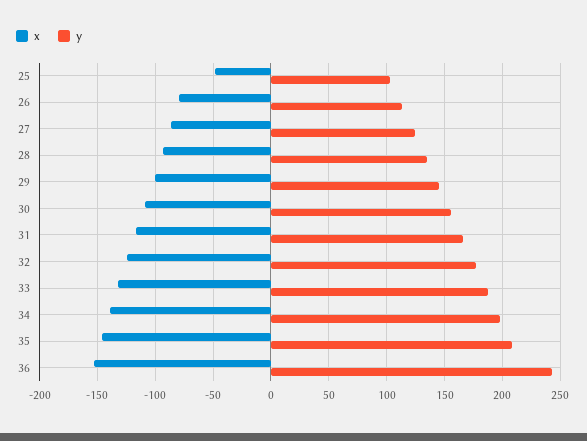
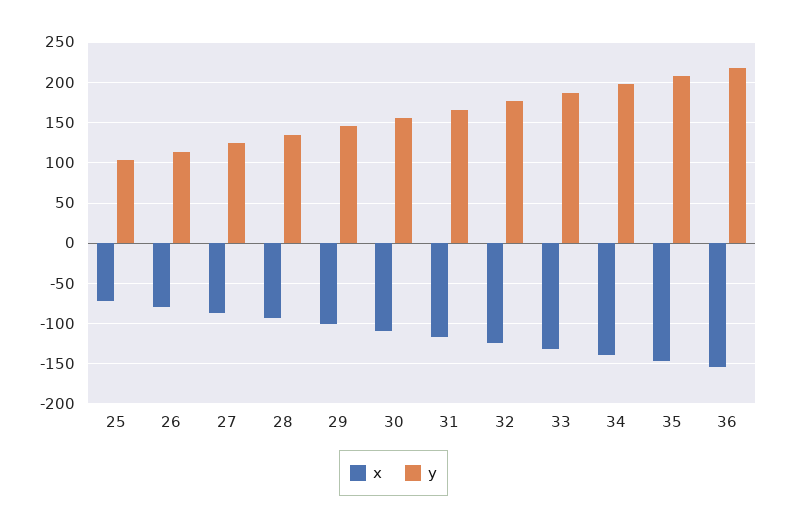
  {
    "x": {
-     "25": -50,
+     "25": -70,
      "26": -80,
      "27": -90,
      "28": -90,
      "29": -100,
      "30": -110,
      "31": -120,
      "32": -120,
      "33": -130,
      "34": -140,
      "35": -150,
      "36": -150
    },
    "y": {
      "25": 100,
      "26": 110,
      "27": 120,
      "28": 130,
      "29": 150,
      "30": 160,
      "31": 170,
      "32": 180,
      "33": 190,
      "34": 200,
      "35": 210,
-     "36": 240
+     "36": 220
    }
  }

